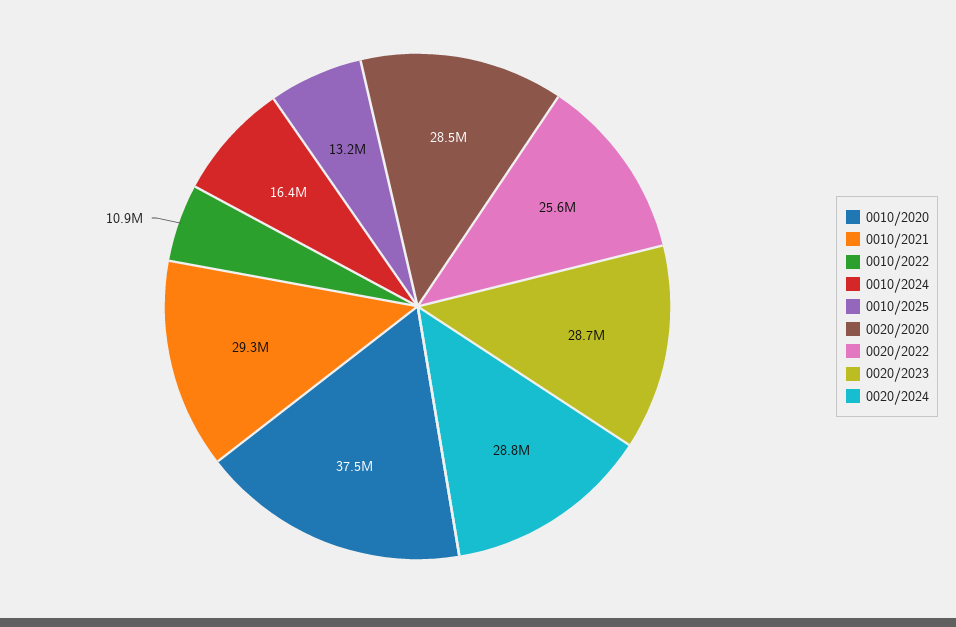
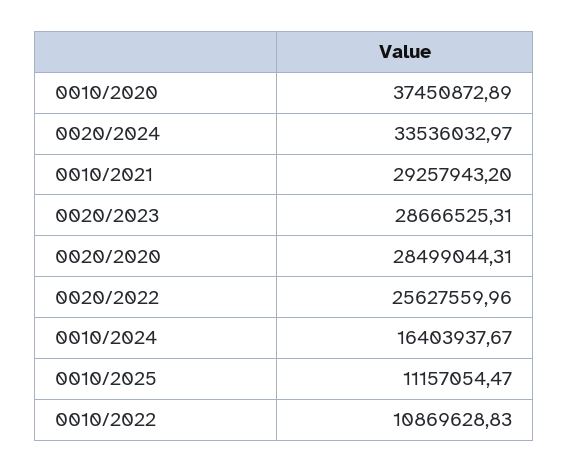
  {
    "0010/2020": 37450872.89,
    "0010/2021": 29257943.2,
    "0010/2022": 10869628.83,
    "0010/2024": 16403937.67,
-   "0010/2025": 13200000,
+   "0010/2025": 11157054.47,
    "0020/2020": 28499044.31,
    "0020/2022": 25627559.96,
    "0020/2023": 28666525.31,
-   "0020/2024": 28800000
+   "0020/2024": 33536032.97
  }

